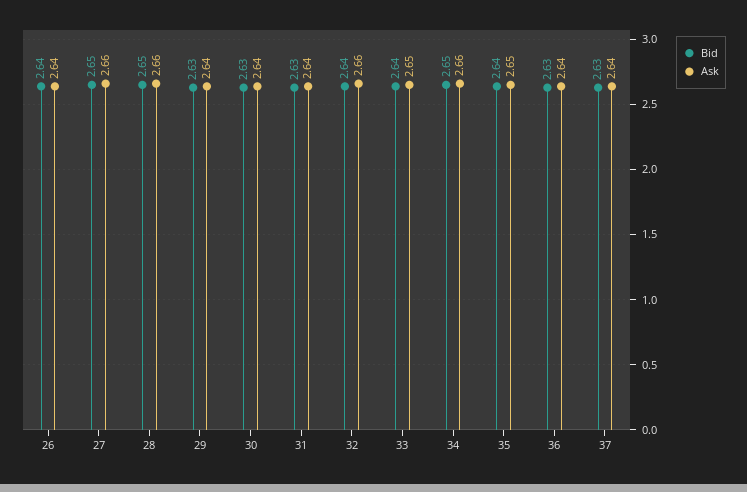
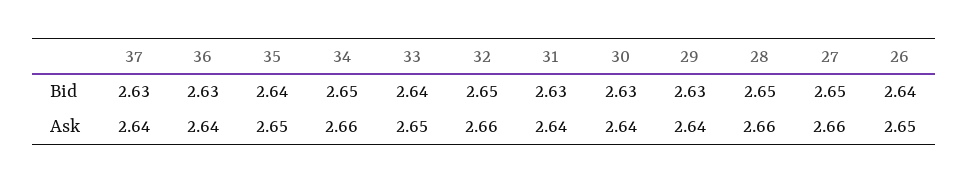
  {
    "Bid": {
      "26": 2.64,
      "27": 2.65,
      "28": 2.65,
      "29": 2.63,
      "30": 2.63,
      "31": 2.63,
-     "32": 2.64,
+     "32": 2.65,
      "33": 2.64,
      "34": 2.65,
      "35": 2.64,
      "36": 2.63,
      "37": 2.63
    },
    "Ask": {
-     "26": 2.64,
+     "26": 2.65,
      "27": 2.66,
      "28": 2.66,
      "29": 2.64,
      "30": 2.64,
      "31": 2.64,
      "32": 2.66,
      "33": 2.65,
      "34": 2.66,
      "35": 2.65,
      "36": 2.64,
      "37": 2.64
    }
  }

